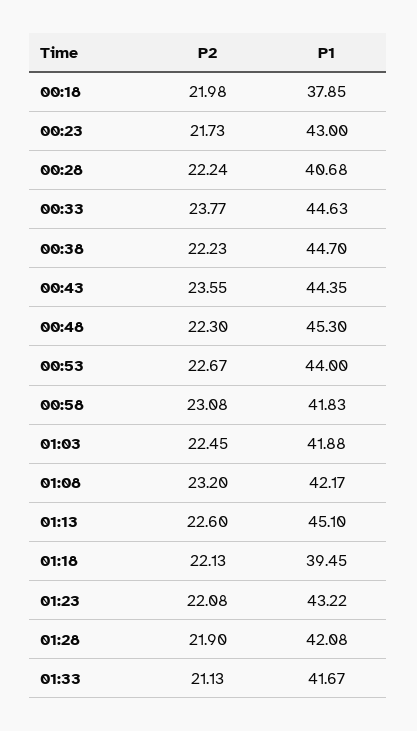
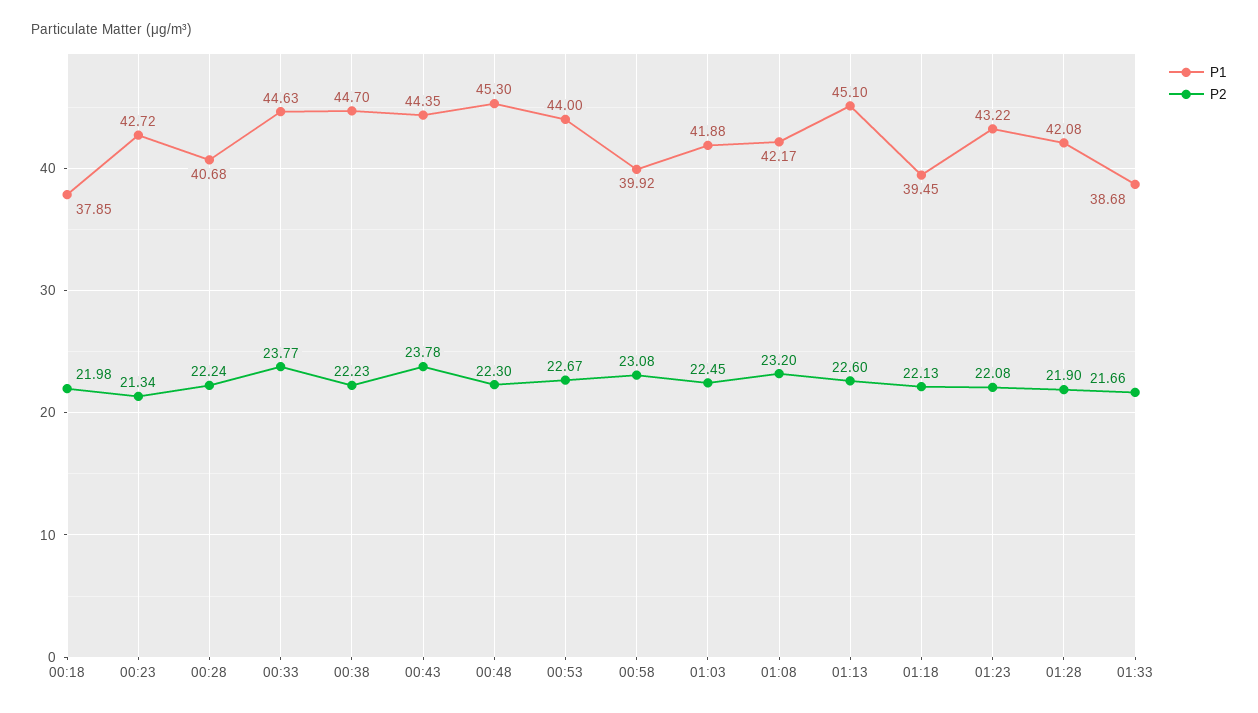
  {
    "P2": {
      "00:18": 21.98,
-     "00:23": 21.73,
+     "00:23": 21.34,
      "00:28": 22.24,
      "00:33": 23.77,
      "00:38": 22.23,
-     "00:43": 23.55,
+     "00:43": 23.78,
      "00:48": 22.3,
      "00:53": 22.67,
      "00:58": 23.08,
      "01:03": 22.45,
      "01:08": 23.2,
      "01:13": 22.6,
      "01:18": 22.13,
      "01:23": 22.08,
      "01:28": 21.9,
-     "01:33": 21.13
+     "01:33": 21.66
    },
    "P1": {
      "00:18": 37.85,
-     "00:23": 43,
+     "00:23": 42.72,
      "00:28": 40.68,
      "00:33": 44.63,
      "00:38": 44.7,
      "00:43": 44.35,
      "00:48": 45.3,
      "00:53": 44,
-     "00:58": 41.83,
+     "00:58": 39.92,
      "01:03": 41.88,
      "01:08": 42.17,
      "01:13": 45.1,
      "01:18": 39.45,
      "01:23": 43.22,
      "01:28": 42.08,
-     "01:33": 41.67
+     "01:33": 38.68
    }
  }

